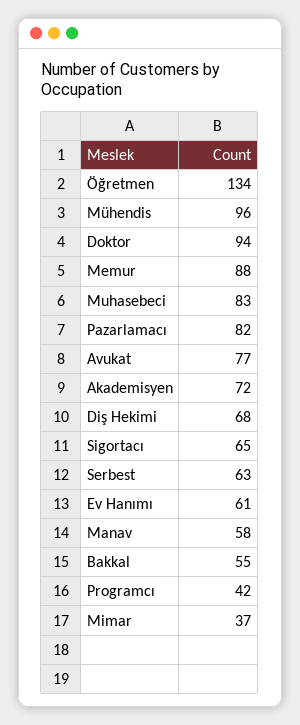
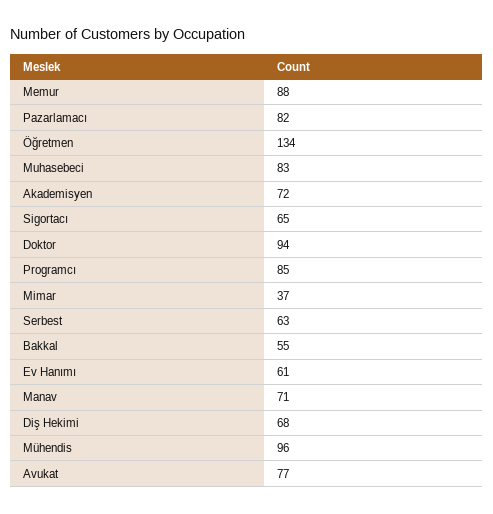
  {
    "Öğretmen": 134,
    "Mühendis": 96,
    "Doktor": 94,
    "Memur": 88,
    "Muhasebeci": 83,
    "Pazarlamacı": 82,
    "Avukat": 77,
    "Akademisyen": 72,
    "Diş Hekimi": 68,
    "Sigortacı": 65,
    "Serbest": 63,
    "Ev Hanımı": 61,
-   "Manav": 58,
+   "Manav": 71,
    "Bakkal": 55,
-   "Programcı": 42,
+   "Programcı": 85,
    "Mimar": 37
  }

